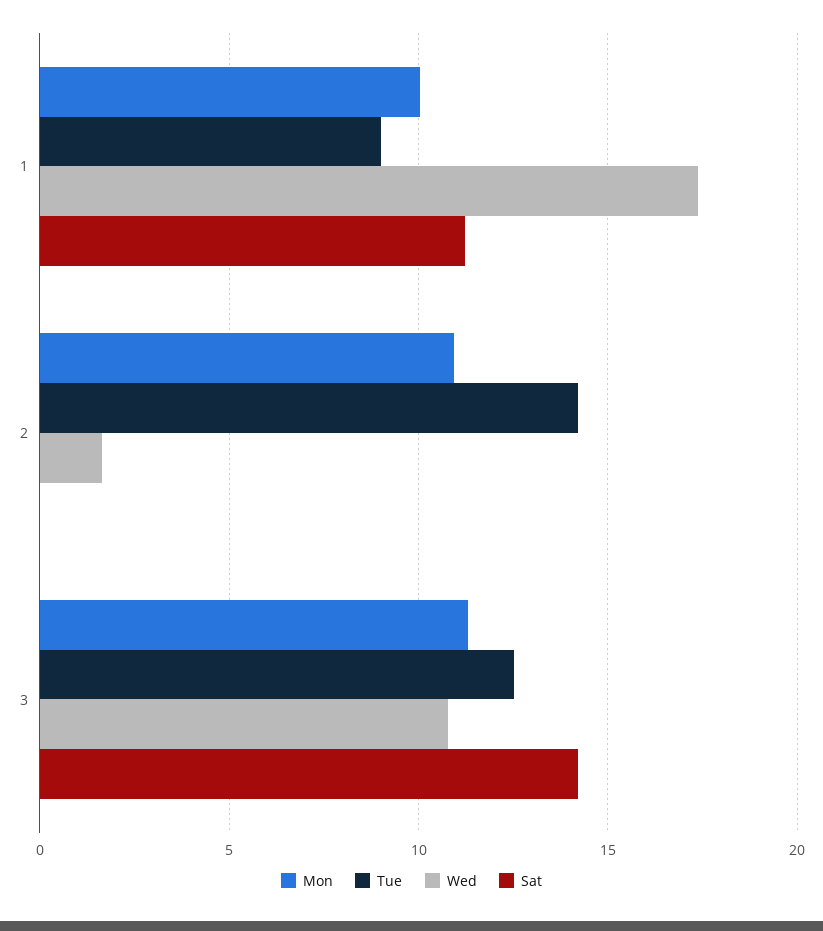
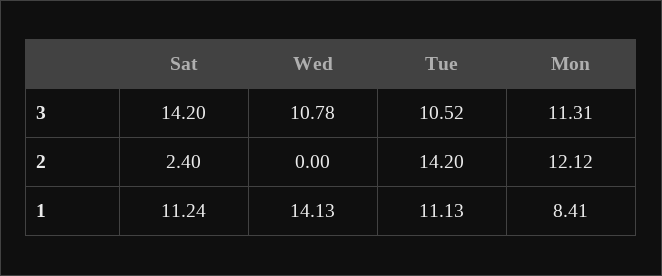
  {
    "Mon": {
-     "1": 10,
+     "1": 8.41,
-     "2": 11,
+     "2": 12.12,
      "3": 11.31
    },
    "Tue": {
-     "1": 9,
+     "1": 11.13,
      "2": 14.2,
-     "3": 12.5
+     "3": 10.52
    },
    "Wed": {
-     "1": 17.5,
+     "1": 14.13,
-     "2": 1.5,
+     "2": 0,
      "3": 10.78
    },
    "Sat": {
      "1": 11.24,
-     "2": 0,
+     "2": 2.4,
      "3": 14.2
    }
  }

